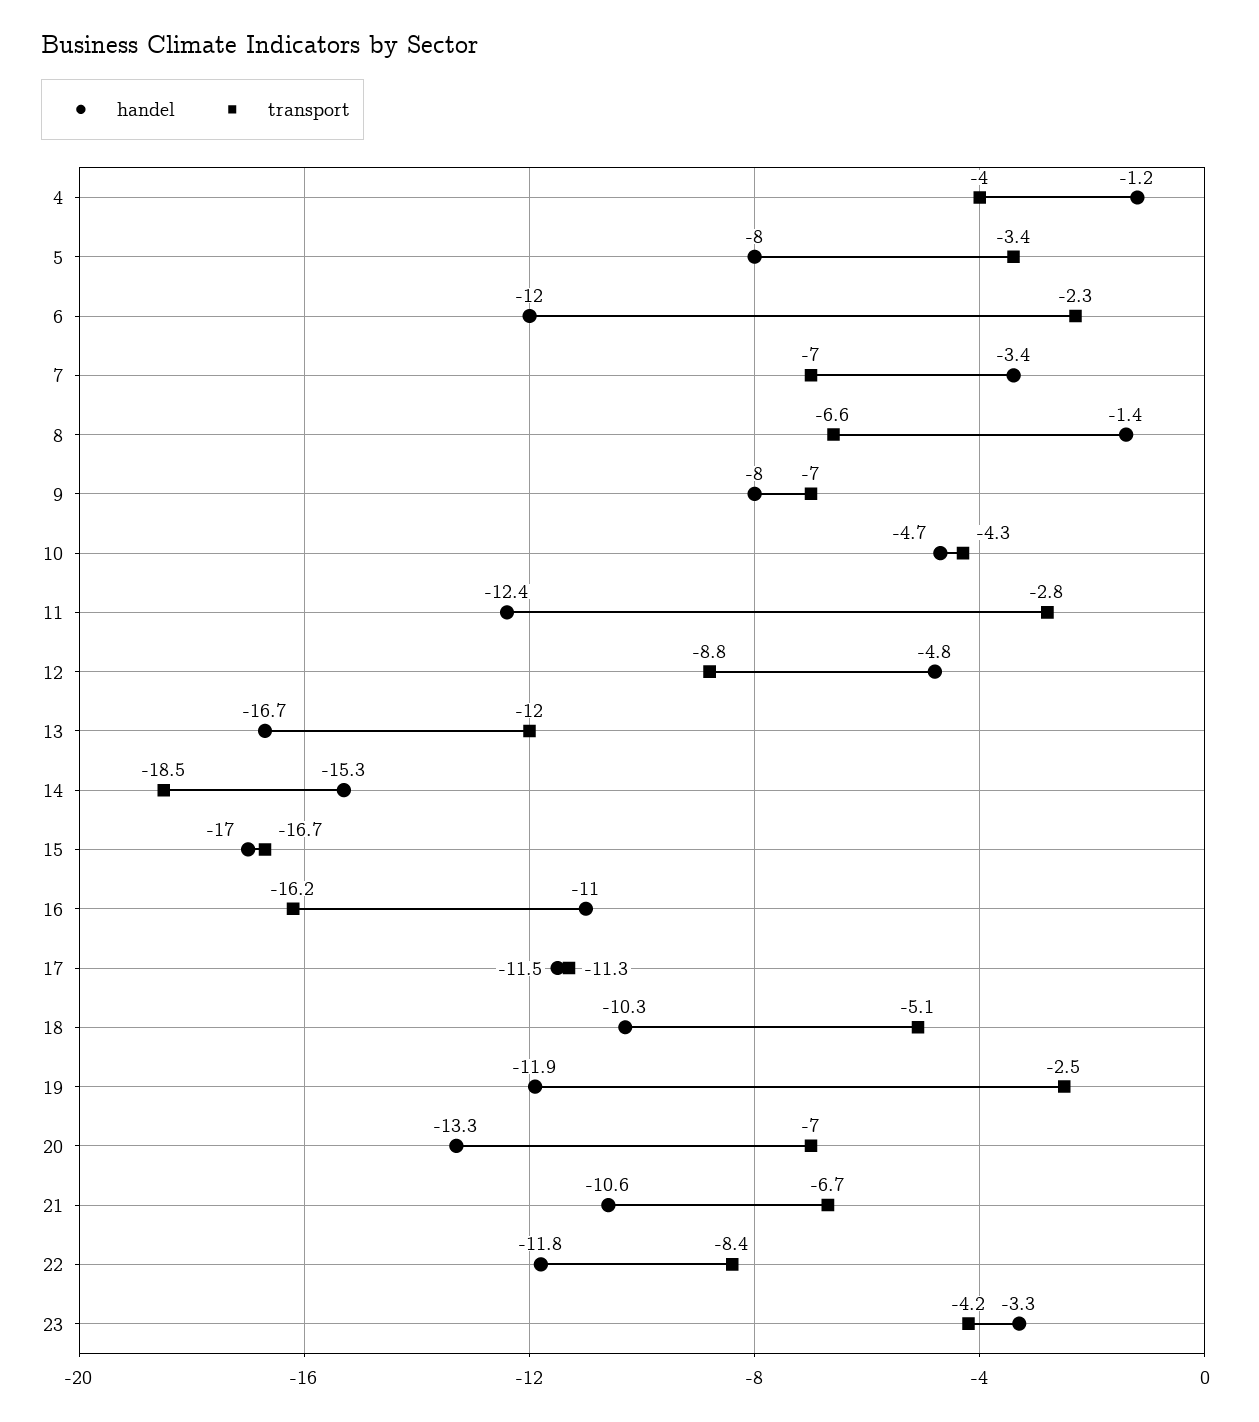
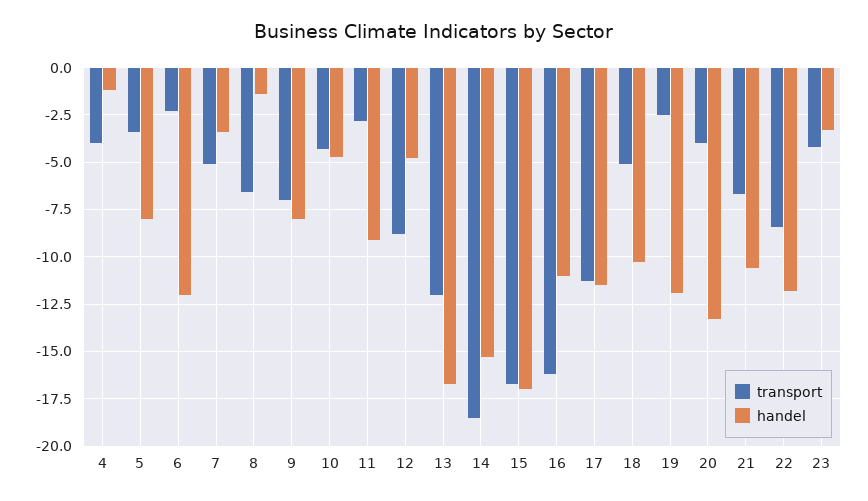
  {
    "handel": {
      "4": -1.2,
      "5": -8,
      "6": -12,
      "7": -3.4,
      "8": -1.4,
      "9": -8,
      "10": -4.7,
-     "11": -12.4,
+     "11": -9,
      "12": -4.8,
      "13": -16.7,
      "14": -15.3,
      "15": -17,
      "16": -11,
      "17": -11.5,
      "18": -10.3,
      "19": -11.9,
      "20": -13.3,
      "21": -10.6,
      "22": -11.8,
      "23": -3.3
    },
    "transport": {
      "4": -4,
      "5": -3.4,
      "6": -2.3,
-     "7": -7,
+     "7": -5,
      "8": -6.6,
      "9": -7,
      "10": -4.3,
      "11": -2.8,
      "12": -8.8,
      "13": -12,
      "14": -18.5,
      "15": -16.7,
      "16": -16.2,
      "17": -11.3,
      "18": -5.1,
      "19": -2.5,
-     "20": -7,
+     "20": -4,
      "21": -6.7,
      "22": -8.4,
      "23": -4.2
    }
  }

